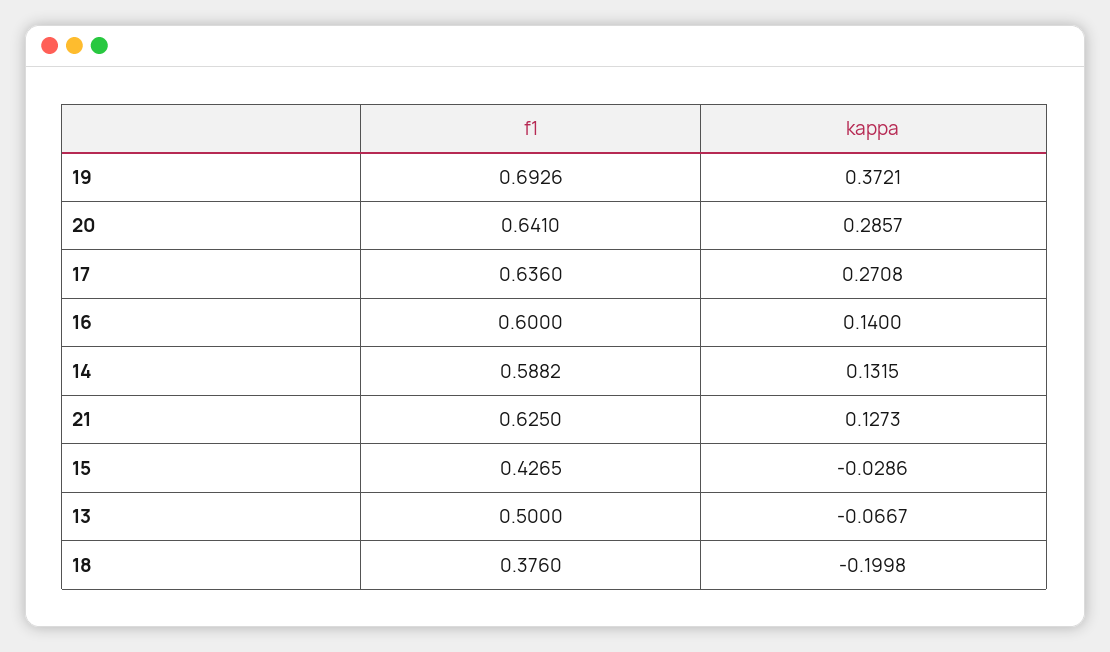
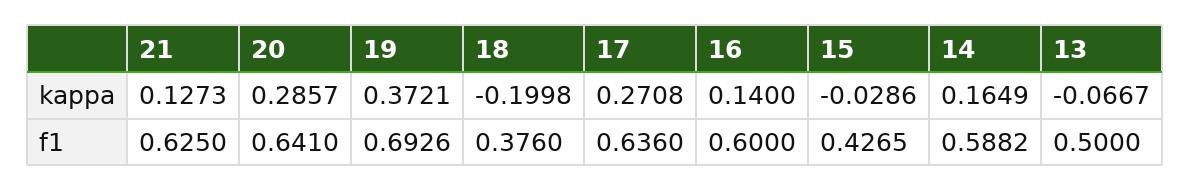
  {
    "f1": {
      "19": 0.6926,
      "20": 0.641,
      "17": 0.636,
      "16": 0.6,
      "14": 0.5882,
      "21": 0.625,
      "15": 0.4265,
      "13": 0.5,
      "18": 0.376
    },
    "kappa": {
      "19": 0.3721,
      "20": 0.2857,
      "17": 0.2708,
      "16": 0.14,
-     "14": 0.1315,
+     "14": 0.1649,
      "21": 0.1273,
      "15": -0.0286,
      "13": -0.0667,
      "18": -0.1998
    }
  }

